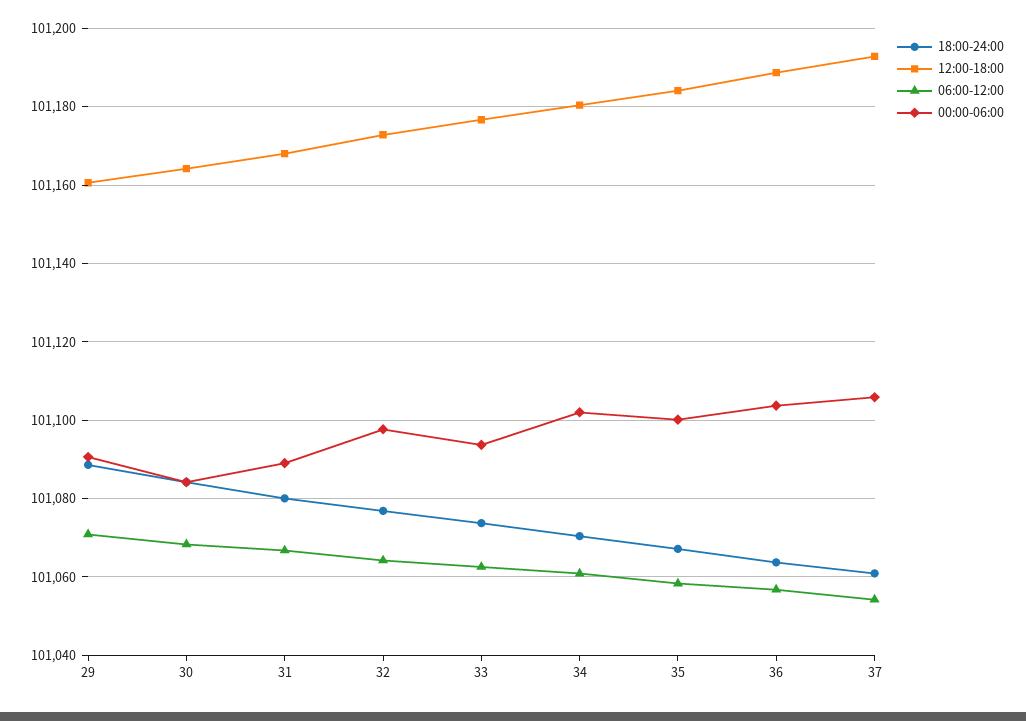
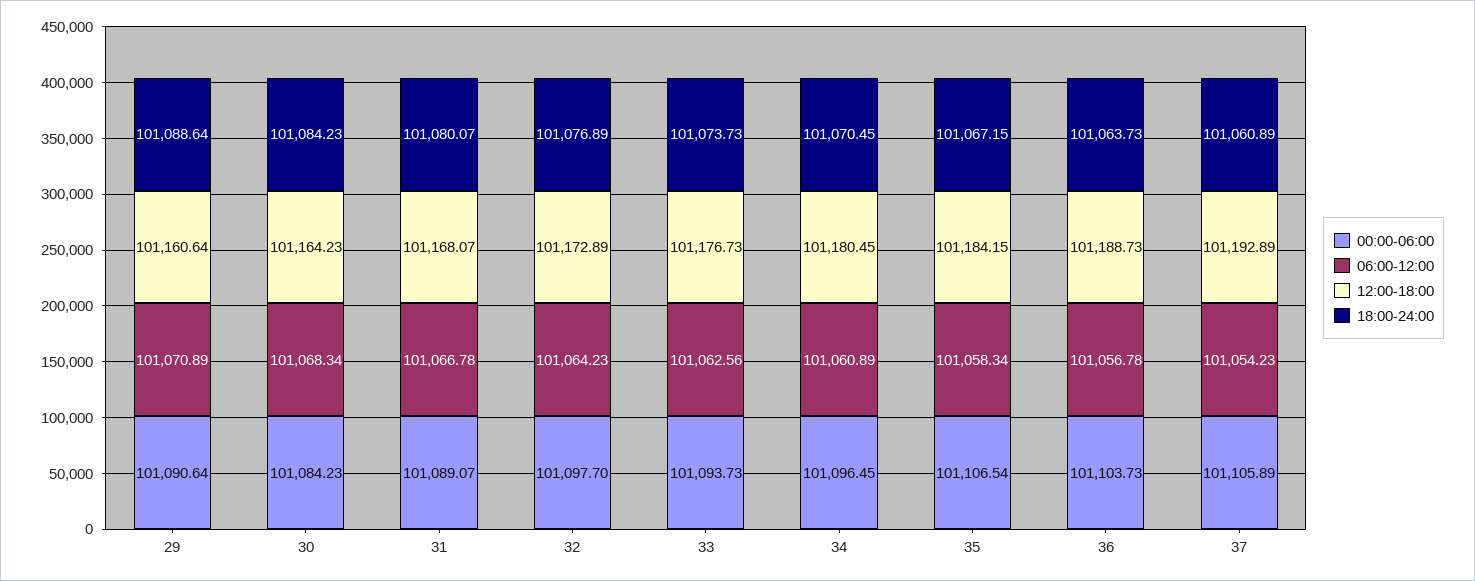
  {
    "18:00-24:00": {
      "29": 101088.64,
      "30": 101084.23,
      "31": 101080.07,
      "32": 101076.89,
      "33": 101073.73,
      "34": 101070.45,
      "35": 101067.15,
      "36": 101063.73,
      "37": 101060.89
    },
    "12:00-18:00": {
      "29": 101160.64,
      "30": 101164.23,
      "31": 101168.07,
      "32": 101172.89,
      "33": 101176.73,
      "34": 101180.45,
      "35": 101184.15,
      "36": 101188.73,
      "37": 101192.89
    },
    "06:00-12:00": {
      "29": 101070.89,
      "30": 101068.34,
      "31": 101066.78,
      "32": 101064.23,
      "33": 101062.56,
      "34": 101060.89,
      "35": 101058.34,
      "36": 101056.78,
      "37": 101054.23
    },
    "00:00-06:00": {
      "29": 101090.64,
      "30": 101084.23,
      "31": 101089.07,
      "32": 101097.7,
      "33": 101093.73,
-     "34": 101102,
+     "34": 101096.45,
-     "35": 101100,
+     "35": 101106.54,
      "36": 101103.73,
      "37": 101105.89
    }
  }

